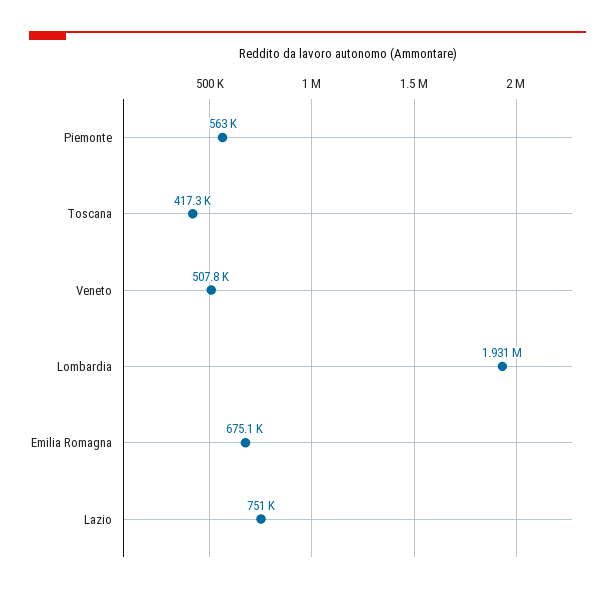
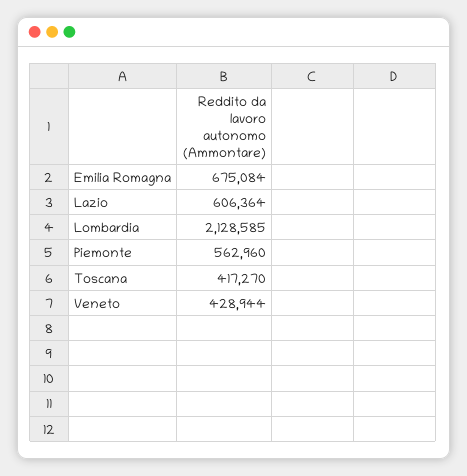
  {
    "Piemonte": 562960,
    "Toscana": 417270,
-   "Veneto": 507800,
+   "Veneto": 428944,
-   "Lombardia": 1931000,
+   "Lombardia": 2128585,
    "Emilia Romagna": 675084,
-   "Lazio": 751000
+   "Lazio": 606364
  }

